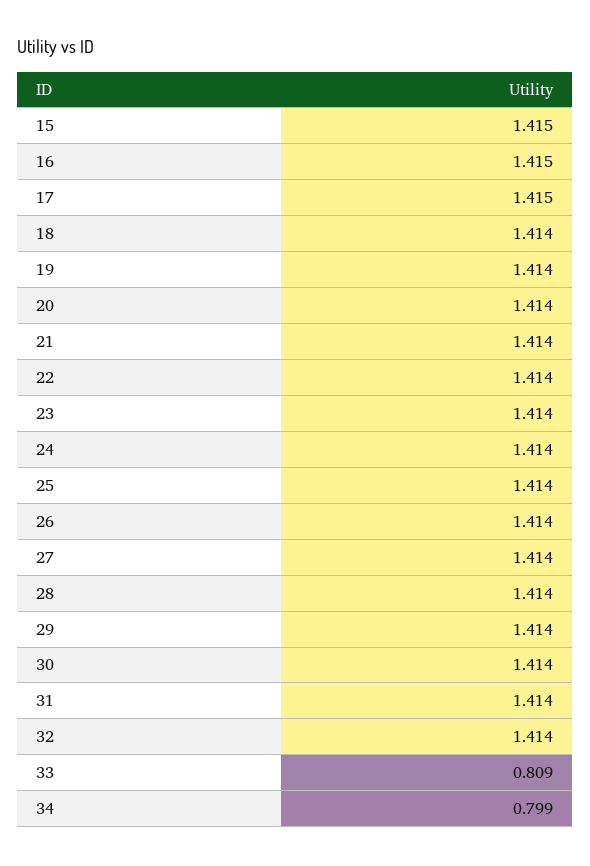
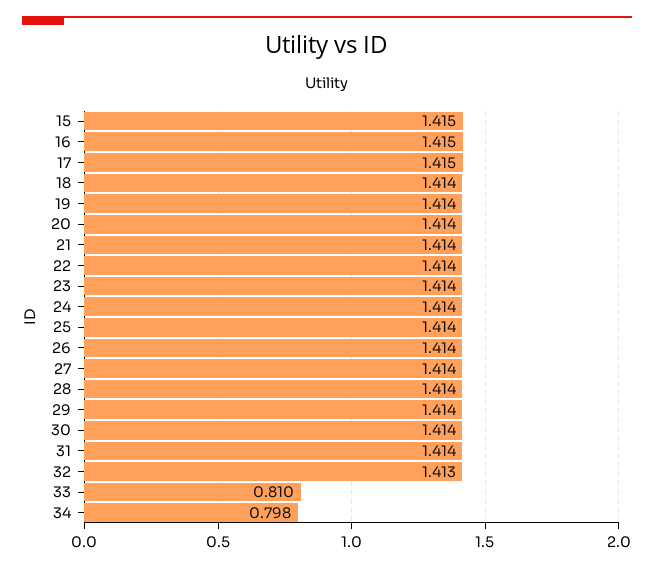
  {
    "15": 1.415,
    "16": 1.415,
    "17": 1.415,
    "18": 1.414,
    "19": 1.414,
    "20": 1.414,
    "21": 1.414,
    "22": 1.414,
    "23": 1.414,
    "24": 1.414,
    "25": 1.414,
    "26": 1.414,
    "27": 1.414,
    "28": 1.414,
    "29": 1.414,
    "30": 1.414,
    "31": 1.414,
-   "32": 1.414,
+   "32": 1.413,
-   "33": 0.809,
+   "33": 0.81,
-   "34": 0.799
+   "34": 0.798
  }

